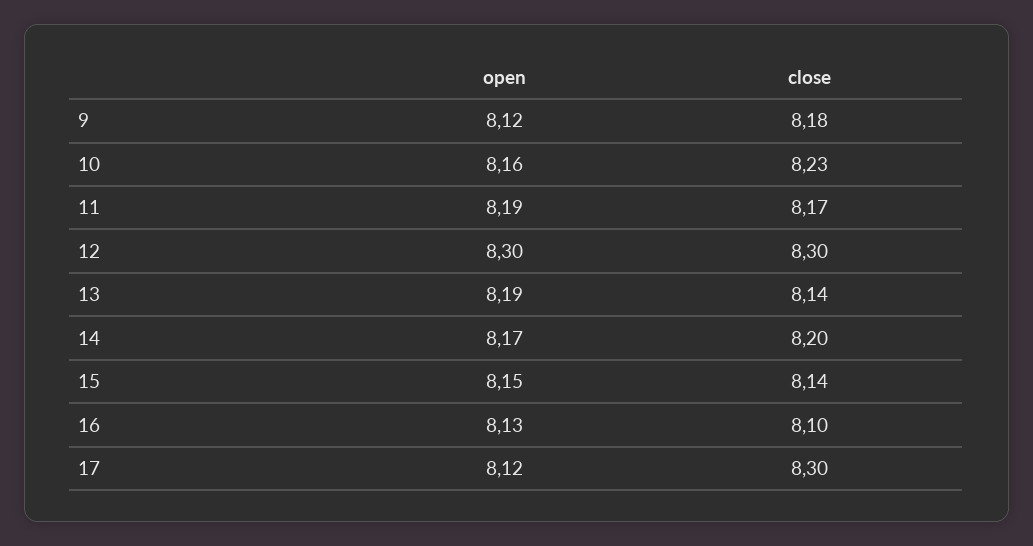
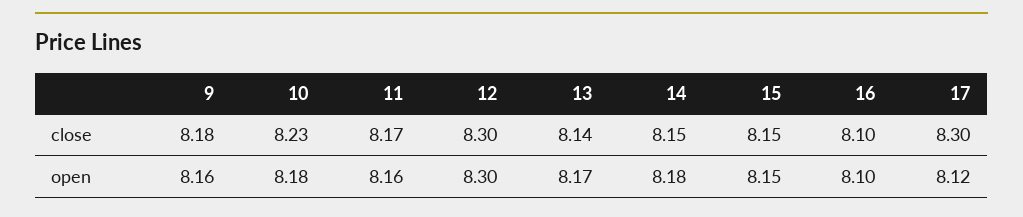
  {
    "open": {
-     "9": 8.12,
+     "9": 8.16,
-     "10": 8.16,
+     "10": 8.18,
-     "11": 8.19,
+     "11": 8.16,
      "12": 8.3,
-     "13": 8.19,
+     "13": 8.17,
-     "14": 8.17,
+     "14": 8.18,
      "15": 8.15,
-     "16": 8.13,
+     "16": 8.1,
      "17": 8.12
    },
    "close": {
      "9": 8.18,
      "10": 8.23,
      "11": 8.17,
      "12": 8.3,
      "13": 8.14,
-     "14": 8.2,
+     "14": 8.15,
-     "15": 8.14,
+     "15": 8.15,
      "16": 8.1,
      "17": 8.3
    }
  }

